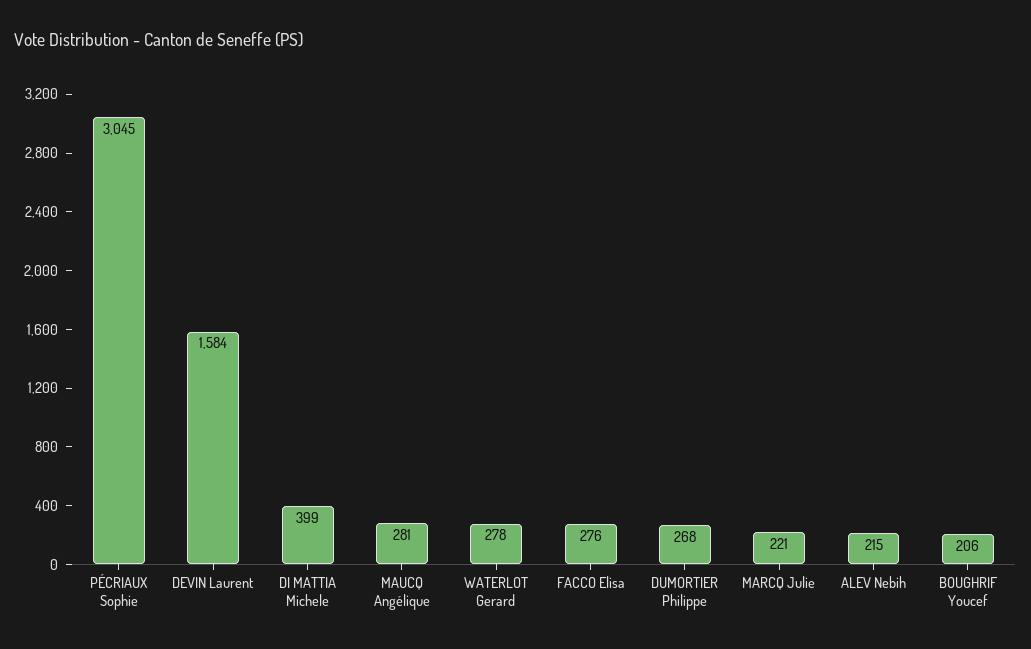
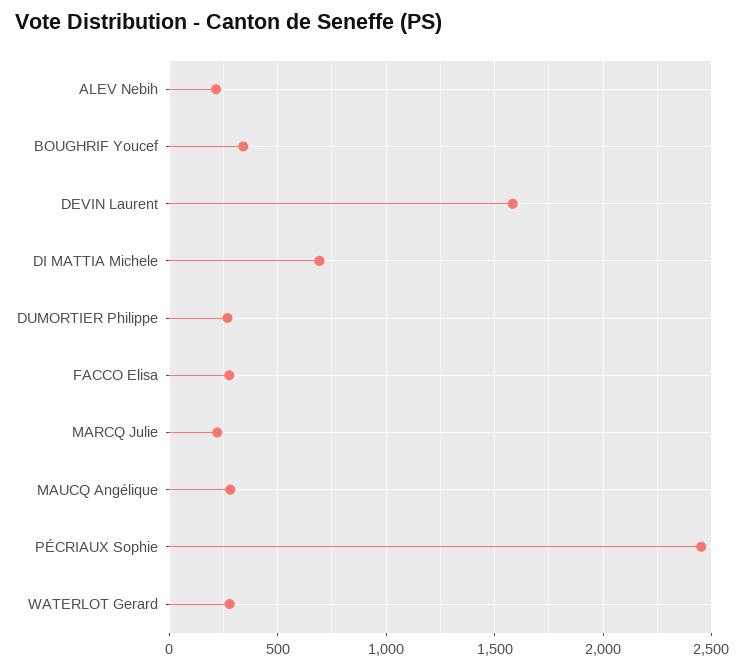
  {
-   "PÉCRIAUX Sophie": 3045,
+   "PÉCRIAUX Sophie": 2450,
    "DEVIN Laurent": 1584,
-   "DI MATTIA Michele": 399,
+   "DI MATTIA Michele": 700,
    "MAUCQ Angélique": 281,
    "WATERLOT Gerard": 278,
    "FACCO Elisa": 276,
    "DUMORTIER Philippe": 268,
    "MARCQ Julie": 221,
    "ALEV Nebih": 215,
-   "BOUGHRIF Youcef": 206
+   "BOUGHRIF Youcef": 350
  }

